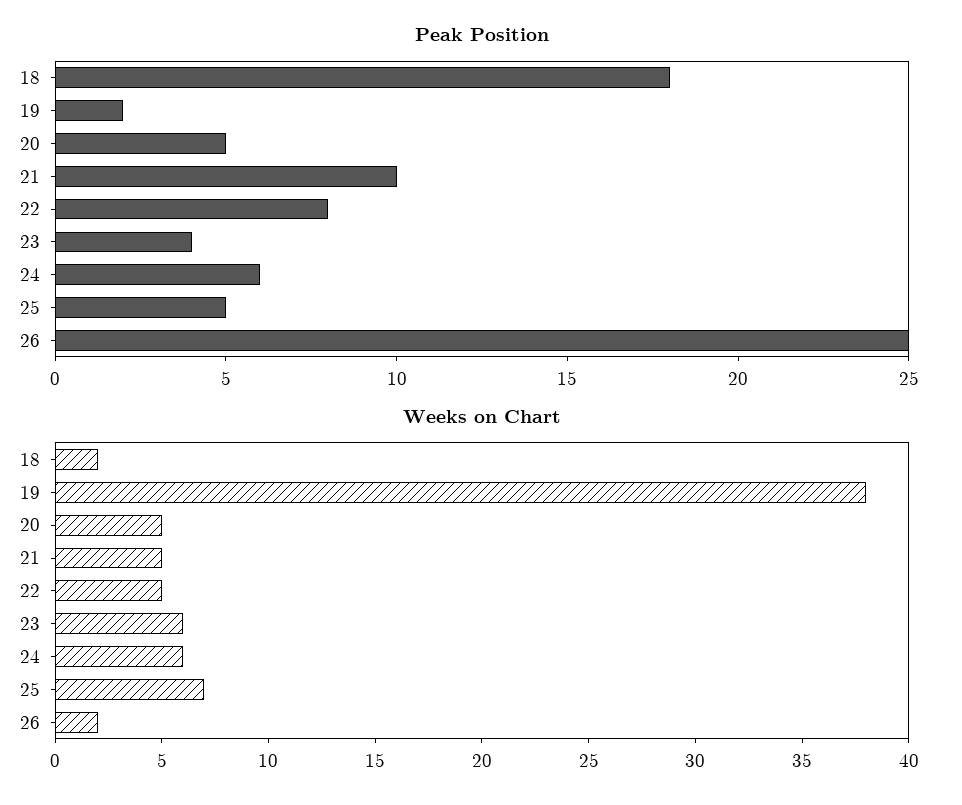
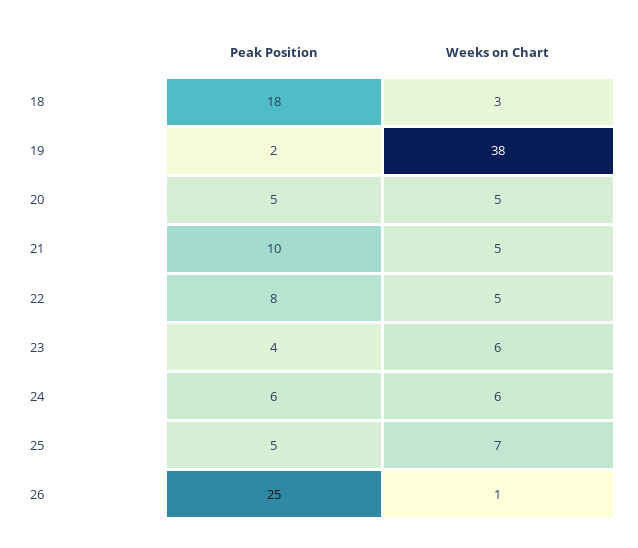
  {
    "Peak Position": {
      "18": 18,
      "19": 2,
      "20": 5,
      "21": 10,
      "22": 8,
      "23": 4,
      "24": 6,
      "25": 5,
      "26": 25
    },
    "Weeks on Chart": {
-     "18": 2,
+     "18": 3,
      "19": 38,
      "20": 5,
      "21": 5,
      "22": 5,
      "23": 6,
      "24": 6,
      "25": 7,
-     "26": 2
+     "26": 1
    }
  }

